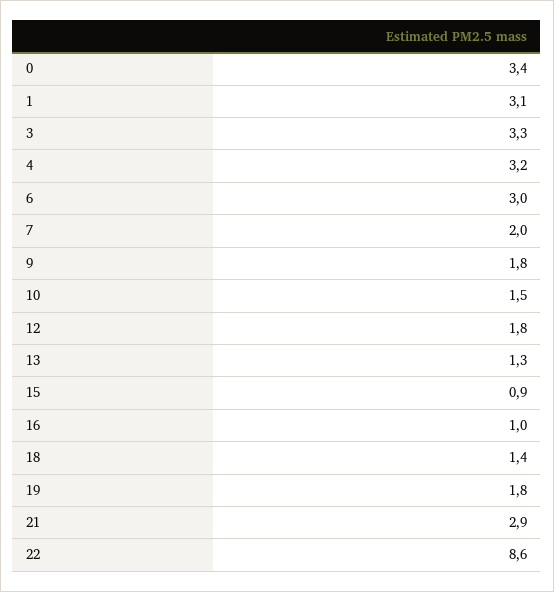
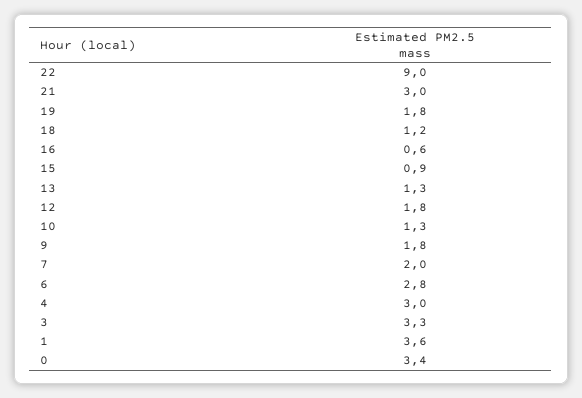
  {
    "0": 3.4,
-   "1": 3.1,
+   "1": 3.6,
    "3": 3.3,
-   "4": 3.2,
+   "4": 3,
-   "6": 3,
+   "6": 2.8,
    "7": 2,
    "9": 1.8,
-   "10": 1.5,
+   "10": 1.3,
    "12": 1.8,
    "13": 1.3,
    "15": 0.9,
-   "16": 1,
+   "16": 0.6,
-   "18": 1.4,
+   "18": 1.2,
    "19": 1.8,
-   "21": 2.9,
+   "21": 3,
-   "22": 8.6
+   "22": 9
  }

